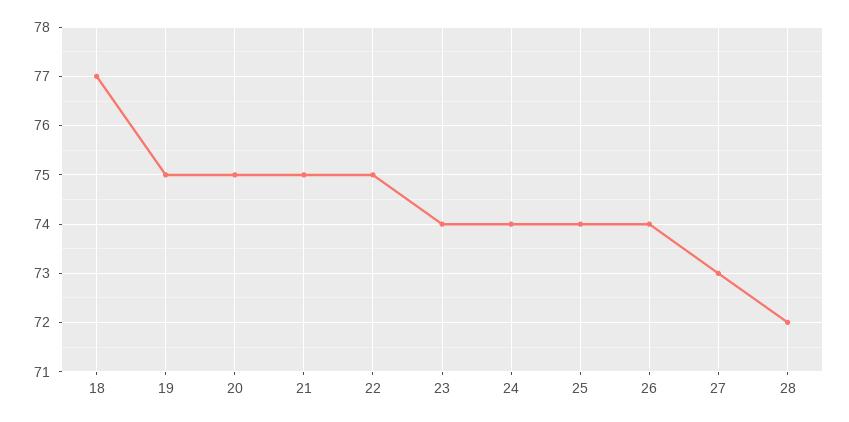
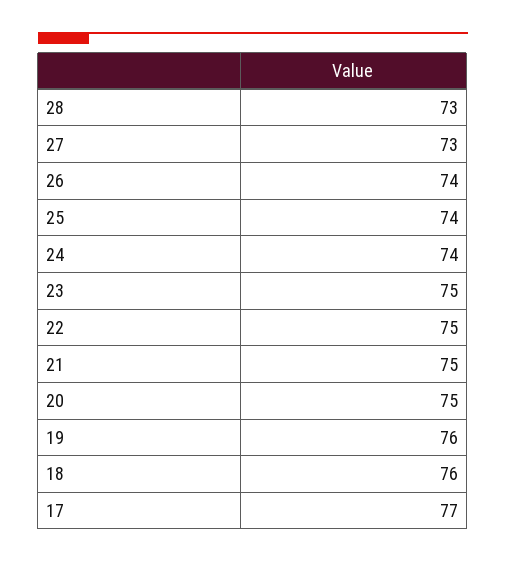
  {
-   "18": 77,
+   "18": 76,
-   "19": 75,
+   "19": 76,
    "20": 75,
    "21": 75,
    "22": 75,
-   "23": 74,
+   "23": 75,
    "24": 74,
    "25": 74,
    "26": 74,
    "27": 73,
-   "28": 72
+   "28": 73,
+   "17": 77
  }

